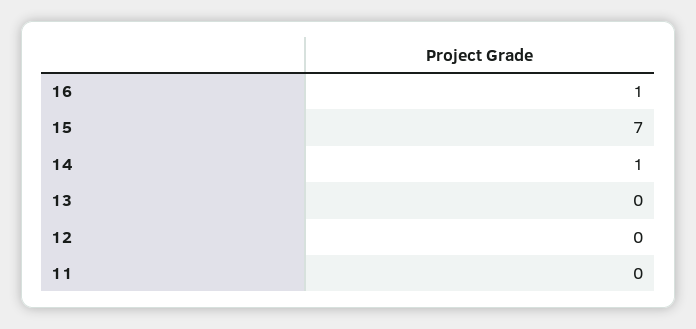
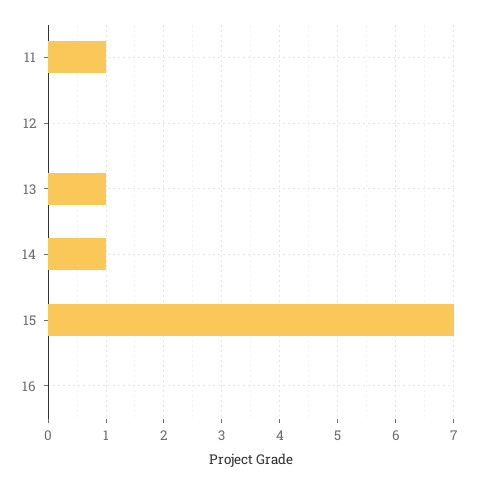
  {
-   "16": 1,
+   "16": 0,
    "15": 7,
    "14": 1,
-   "13": 0,
+   "13": 1,
    "12": 0,
-   "11": 0
+   "11": 1
  }

